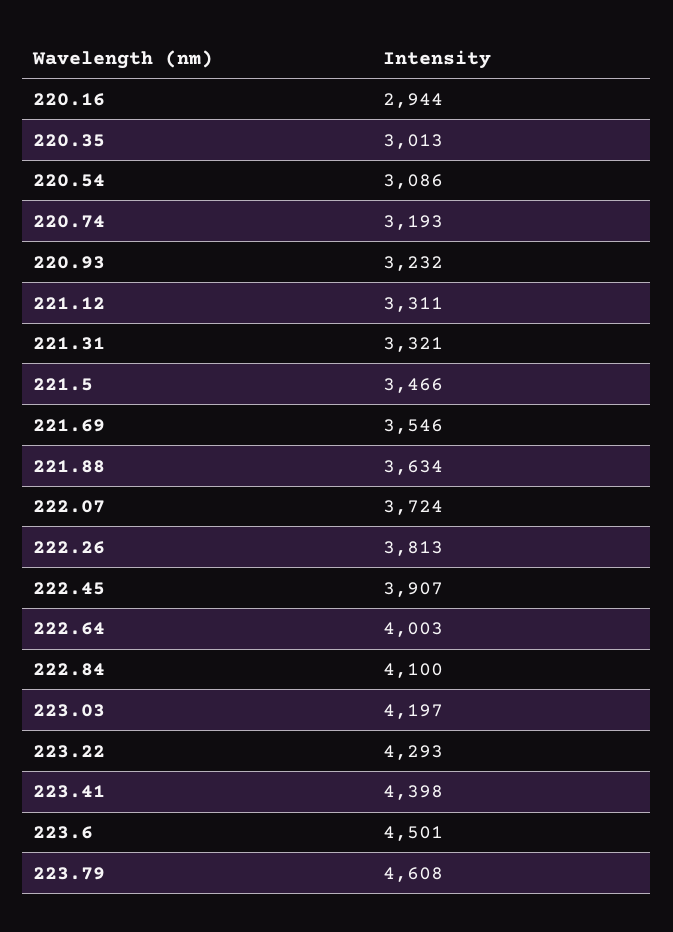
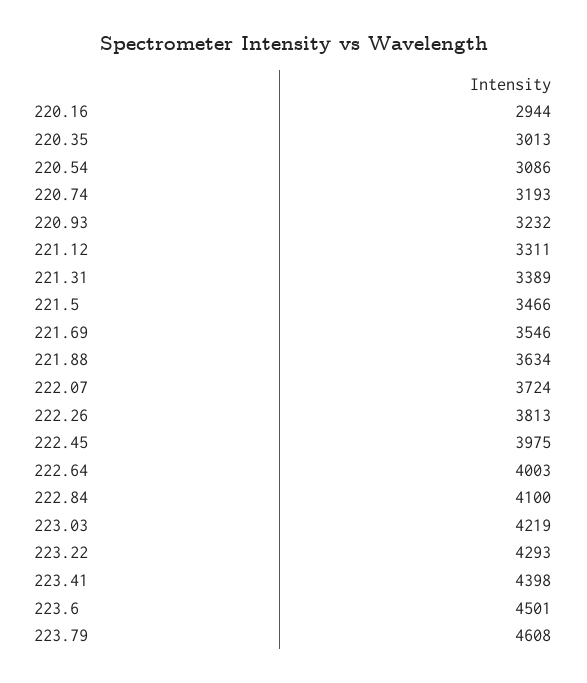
  {
    "220.16": 2944,
    "220.35": 3013,
    "220.54": 3086,
    "220.74": 3193,
    "220.93": 3232,
    "221.12": 3311,
-   "221.31": 3321,
+   "221.31": 3389,
    "221.5": 3466,
    "221.69": 3546,
    "221.88": 3634,
    "222.07": 3724,
    "222.26": 3813,
-   "222.45": 3907,
+   "222.45": 3975,
    "222.64": 4003,
    "222.84": 4100,
-   "223.03": 4197,
+   "223.03": 4219,
    "223.22": 4293,
    "223.41": 4398,
    "223.6": 4501,
    "223.79": 4608
  }

